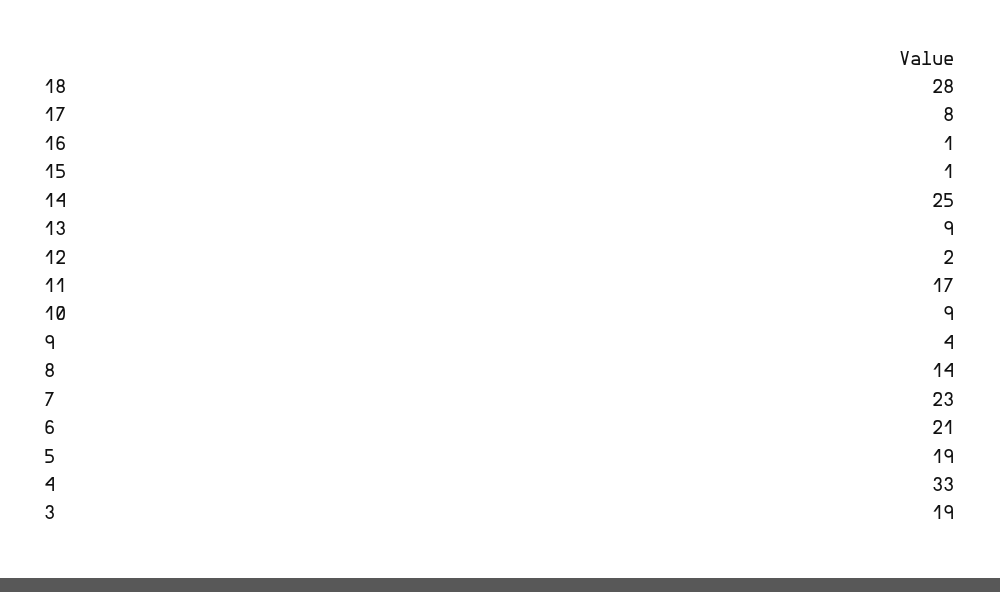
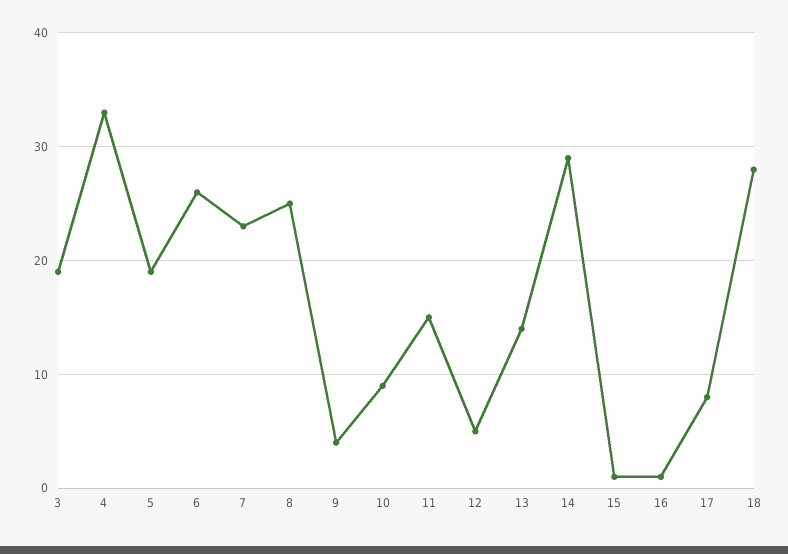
  {
    "18": 28,
    "17": 8,
    "16": 1,
    "15": 1,
-   "14": 25,
+   "14": 29,
-   "13": 9,
+   "13": 14,
-   "12": 2,
+   "12": 5,
-   "11": 17,
+   "11": 15,
    "10": 9,
    "9": 4,
-   "8": 14,
+   "8": 25,
    "7": 23,
-   "6": 21,
+   "6": 26,
    "5": 19,
    "4": 33,
    "3": 19
  }

